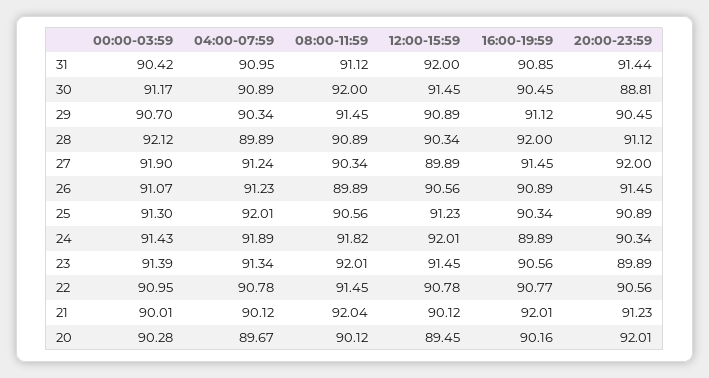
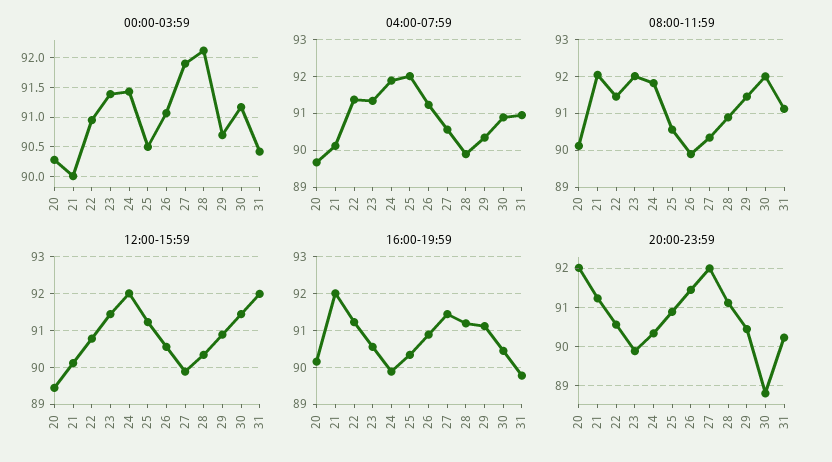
  {
    "00:00-03:59": {
      "31": 90.42,
      "30": 91.17,
      "29": 90.7,
      "28": 92.12,
      "27": 91.9,
      "26": 91.07,
-     "25": 91.3,
+     "25": 90.5,
      "24": 91.43,
      "23": 91.39,
      "22": 90.95,
      "21": 90.01,
      "20": 90.28
    },
    "04:00-07:59": {
      "31": 90.95,
      "30": 90.89,
      "29": 90.34,
      "28": 89.89,
-     "27": 91.24,
+     "27": 90.6,
      "26": 91.23,
      "25": 92.01,
      "24": 91.89,
      "23": 91.34,
-     "22": 90.78,
+     "22": 91.4,
      "21": 90.12,
      "20": 89.67
    },
    "08:00-11:59": {
      "31": 91.12,
      "30": 92,
      "29": 91.45,
      "28": 90.89,
      "27": 90.34,
      "26": 89.89,
      "25": 90.56,
      "24": 91.82,
      "23": 92.01,
      "22": 91.45,
      "21": 92.04,
      "20": 90.12
    },
    "12:00-15:59": {
      "31": 92,
      "30": 91.45,
      "29": 90.89,
      "28": 90.34,
      "27": 89.89,
      "26": 90.56,
      "25": 91.23,
      "24": 92.01,
      "23": 91.45,
      "22": 90.78,
      "21": 90.12,
      "20": 89.45
    },
    "16:00-19:59": {
-     "31": 90.85,
+     "31": 89.8,
      "30": 90.45,
      "29": 91.12,
-     "28": 92,
+     "28": 91.2,
      "27": 91.45,
      "26": 90.89,
      "25": 90.34,
      "24": 89.89,
      "23": 90.56,
-     "22": 90.77,
+     "22": 91.2,
      "21": 92.01,
      "20": 90.16
    },
    "20:00-23:59": {
-     "31": 91.44,
+     "31": 90.2,
      "30": 88.81,
      "29": 90.45,
      "28": 91.12,
      "27": 92,
      "26": 91.45,
      "25": 90.89,
      "24": 90.34,
      "23": 89.89,
      "22": 90.56,
      "21": 91.23,
      "20": 92.01
    }
  }

